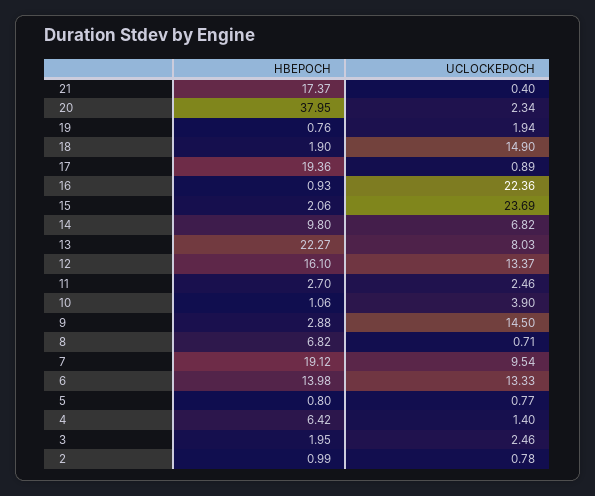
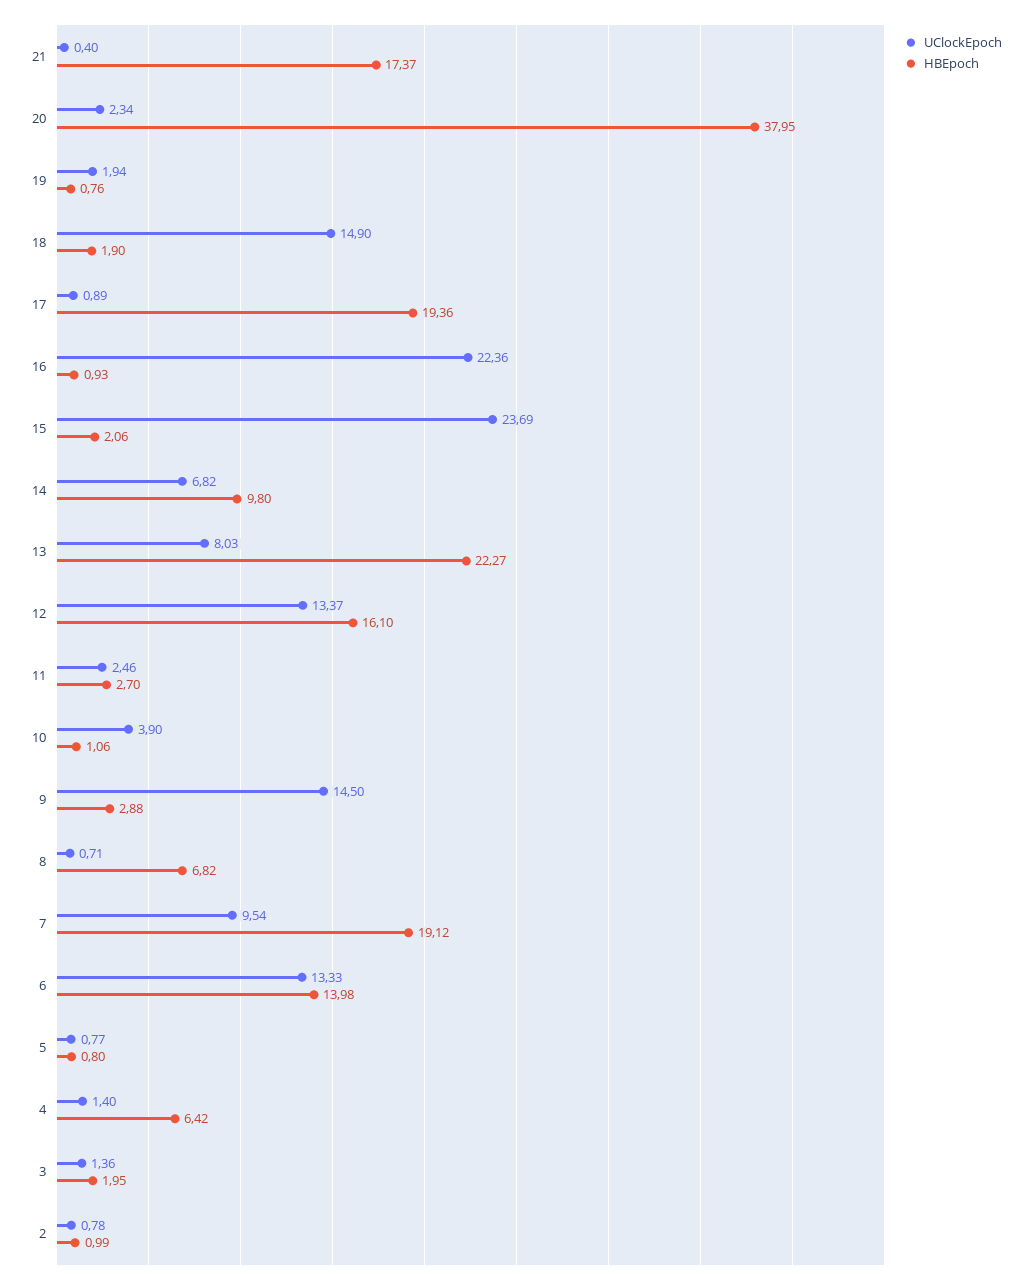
  {
    "HBEPOCH": {
      "21": 17.37,
      "20": 37.95,
      "19": 0.76,
      "18": 1.9,
      "17": 19.36,
      "16": 0.93,
      "15": 2.06,
      "14": 9.8,
      "13": 22.27,
      "12": 16.1,
      "11": 2.7,
      "10": 1.06,
      "9": 2.88,
      "8": 6.82,
      "7": 19.12,
      "6": 13.98,
      "5": 0.8,
      "4": 6.42,
      "3": 1.95,
      "2": 0.99
    },
    "UCLOCKEPOCH": {
      "21": 0.4,
      "20": 2.34,
      "19": 1.94,
      "18": 14.9,
      "17": 0.89,
      "16": 22.36,
      "15": 23.69,
      "14": 6.82,
      "13": 8.03,
      "12": 13.37,
      "11": 2.46,
      "10": 3.9,
      "9": 14.5,
      "8": 0.71,
      "7": 9.54,
      "6": 13.33,
      "5": 0.77,
      "4": 1.4,
-     "3": 2.46,
+     "3": 1.36,
      "2": 0.78
    }
  }

